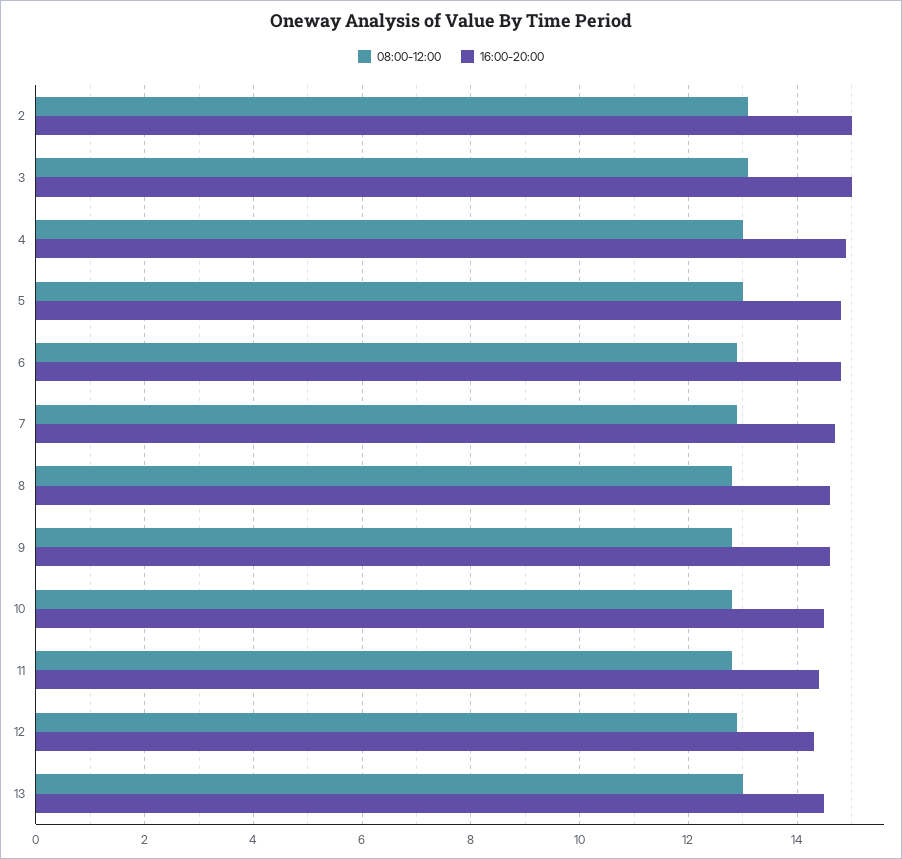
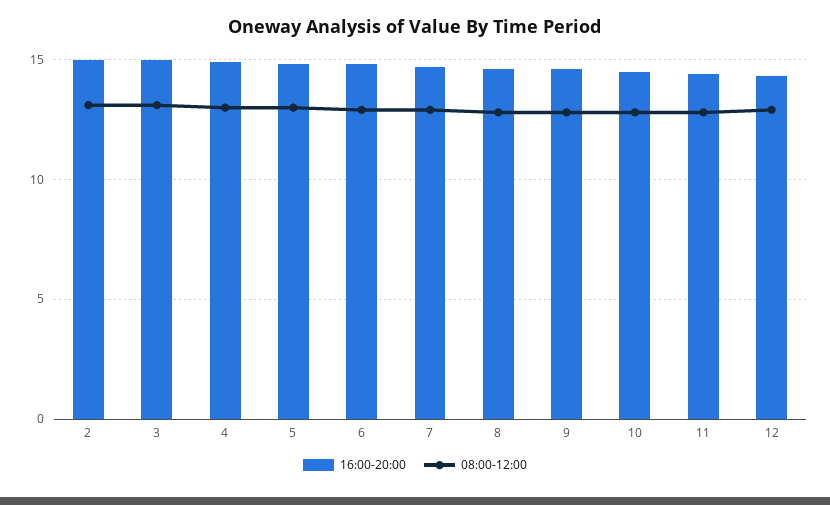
  {
    "08:00-12:00": {
      "2": 13,
      "3": 13,
      "4": 13,
      "5": 13,
      "6": 13,
      "7": 13,
      "8": 13,
      "9": 13,
      "10": 13,
      "11": 13,
-     "12": 13,
+     "12": 13
-     "13": 13
    },
    "16:00-20:00": {
      "2": 15,
      "3": 15,
      "4": 15,
      "5": 15,
      "6": 15,
      "7": 14.5,
      "8": 14.5,
      "9": 14.5,
      "10": 14.5,
      "11": 14.5,
-     "12": 14.5,
+     "12": 14.5
-     "13": 14.5
    }
  }

